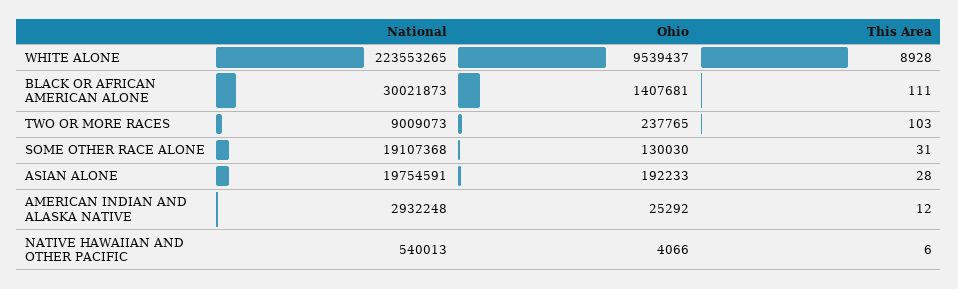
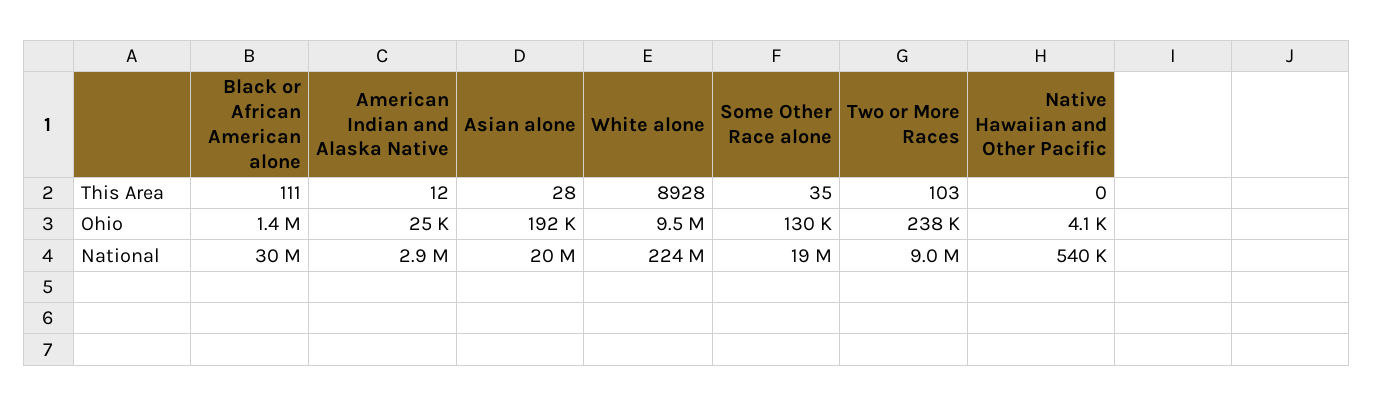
  {
    "National": {
      "WHITE ALONE": 223553265,
      "BLACK OR AFRICAN AMERICAN ALONE": 30021873,
      "TWO OR MORE RACES": 9009073,
      "SOME OTHER RACE ALONE": 19107368,
      "ASIAN ALONE": 19754591,
      "AMERICAN INDIAN AND ALASKA NATIVE": 2932248,
      "NATIVE HAWAIIAN AND OTHER PACIFIC": 540013
    },
    "Ohio": {
      "WHITE ALONE": 9539437,
      "BLACK OR AFRICAN AMERICAN ALONE": 1407681,
      "TWO OR MORE RACES": 237765,
      "SOME OTHER RACE ALONE": 130030,
      "ASIAN ALONE": 192233,
      "AMERICAN INDIAN AND ALASKA NATIVE": 25292,
      "NATIVE HAWAIIAN AND OTHER PACIFIC": 4066
    },
    "This Area": {
      "WHITE ALONE": 8928,
      "BLACK OR AFRICAN AMERICAN ALONE": 111,
      "TWO OR MORE RACES": 103,
-     "SOME OTHER RACE ALONE": 31,
+     "SOME OTHER RACE ALONE": 35,
      "ASIAN ALONE": 28,
      "AMERICAN INDIAN AND ALASKA NATIVE": 12,
-     "NATIVE HAWAIIAN AND OTHER PACIFIC": 6
+     "NATIVE HAWAIIAN AND OTHER PACIFIC": 0
    }
  }

